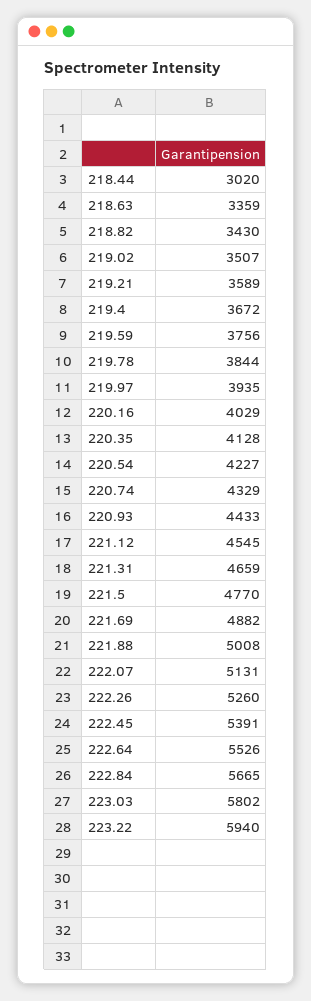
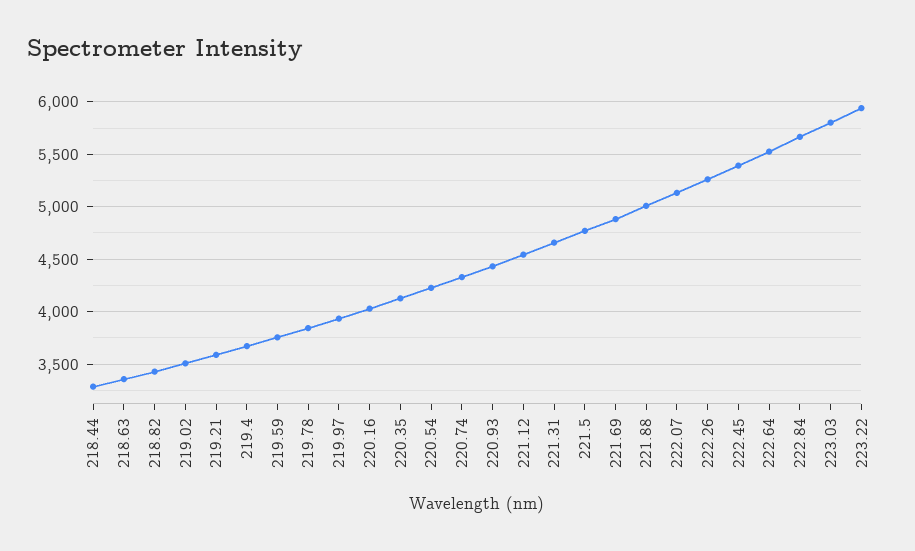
  {
-   "218.44": 3020,
+   "218.44": 3300,
    "218.63": 3359,
    "218.82": 3430,
    "219.02": 3507,
    "219.21": 3589,
    "219.4": 3672,
    "219.59": 3756,
    "219.78": 3844,
    "219.97": 3935,
    "220.16": 4029,
    "220.35": 4128,
    "220.54": 4227,
    "220.74": 4329,
    "220.93": 4433,
    "221.12": 4545,
    "221.31": 4659,
    "221.5": 4770,
    "221.69": 4882,
    "221.88": 5008,
    "222.07": 5131,
    "222.26": 5260,
    "222.45": 5391,
    "222.64": 5526,
    "222.84": 5665,
    "223.03": 5802,
    "223.22": 5940
  }

